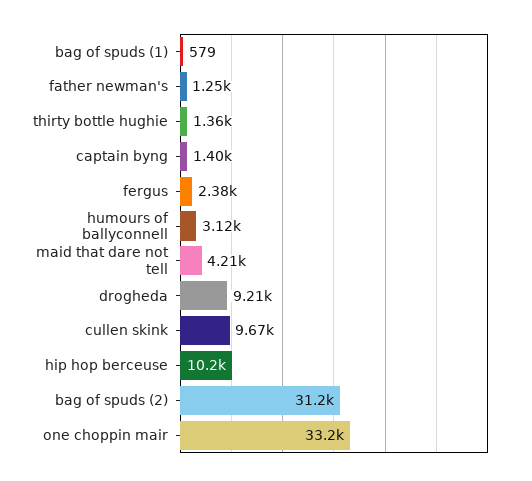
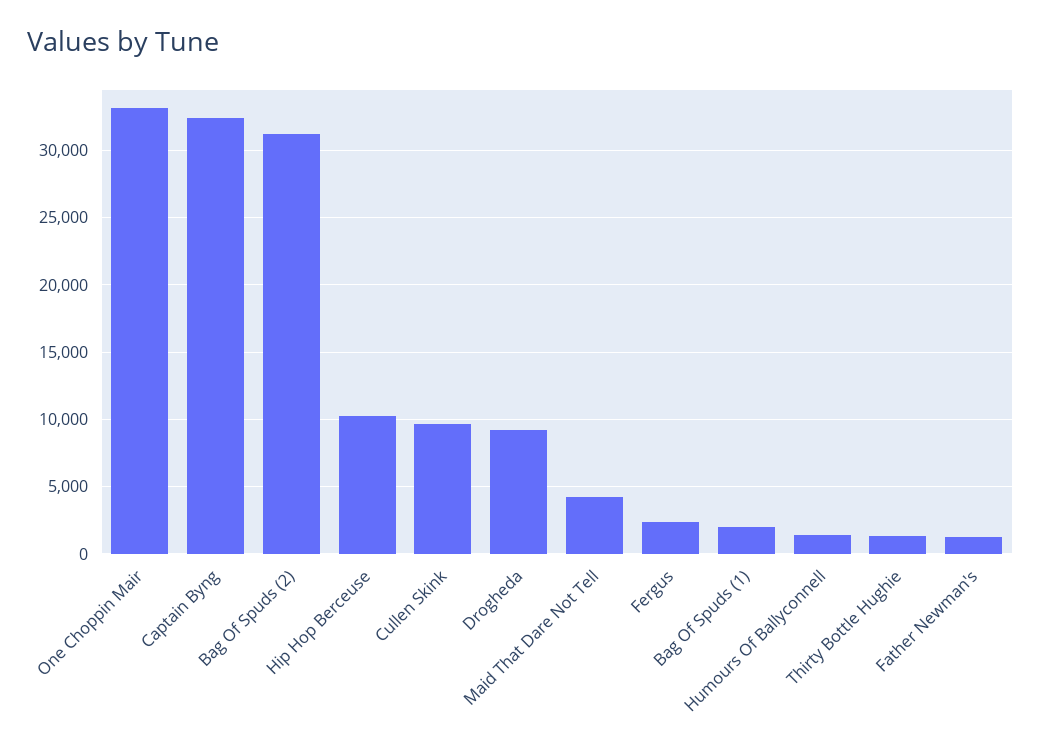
  {
-   "bag of spuds (1)": 579,
+   "bag of spuds (1)": 2000,
    "father newman's": 1250,
    "thirty bottle hughie": 1360,
-   "captain byng": 1400,
+   "captain byng": 32500,
    "fergus": 2380,
-   "humours of ballyconnell": 3120,
+   "humours of ballyconnell": 1500,
    "maid that dare not tell": 4210,
    "drogheda": 9210,
    "cullen skink": 9670,
    "hip hop berceuse": 10200,
    "bag of spuds (2)": 31200,
    "one choppin mair": 33200
  }

